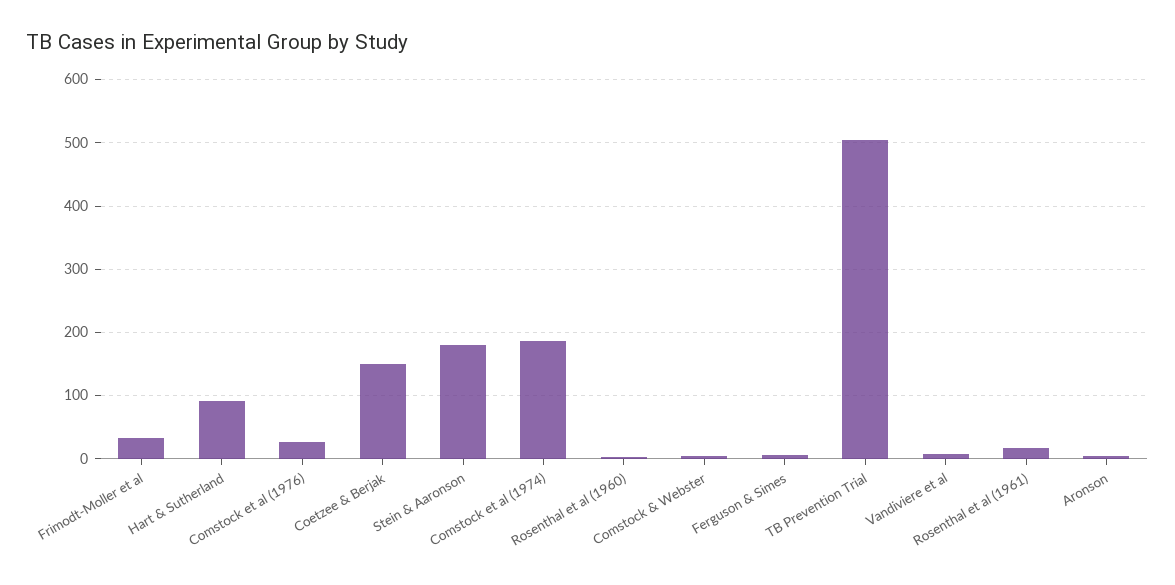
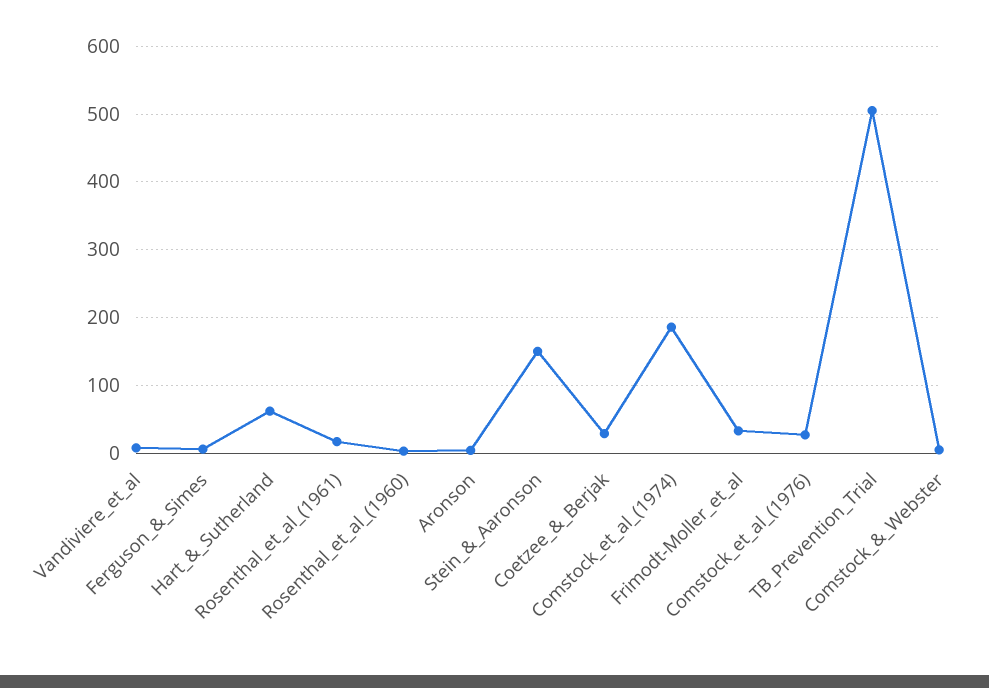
  {
    "Frimodt-Moller et al": 30,
-   "Hart & Sutherland": 90,
+   "Hart & Sutherland": 60,
    "Comstock et al (1976)": 30,
-   "Coetzee & Berjak": 150,
+   "Coetzee & Berjak": 30,
-   "Stein & Aaronson": 180,
+   "Stein & Aaronson": 150,
    "Comstock et al (1974)": 190,
    "Rosenthal et al (1960)": 0,
    "Comstock & Webster": 10,
    "Ferguson & Simes": 10,
    "TB Prevention Trial": 510,
    "Vandiviere et al": 10,
    "Rosenthal et al (1961)": 20,
    "Aronson": 0
  }

